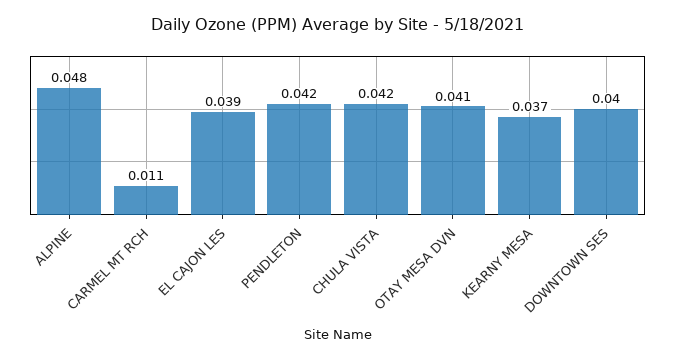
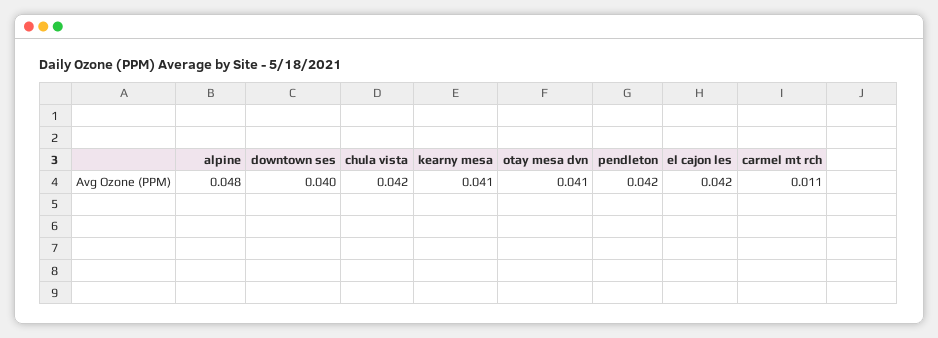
  {
    "ALPINE": 0.048,
    "CARMEL MT RCH": 0.011,
-   "EL CAJON LES": 0.039,
+   "EL CAJON LES": 0.042,
    "PENDLETON": 0.042,
    "CHULA VISTA": 0.042,
    "OTAY MESA DVN": 0.041,
-   "KEARNY MESA": 0.037,
+   "KEARNY MESA": 0.041,
    "DOWNTOWN SES": 0.04
  }

